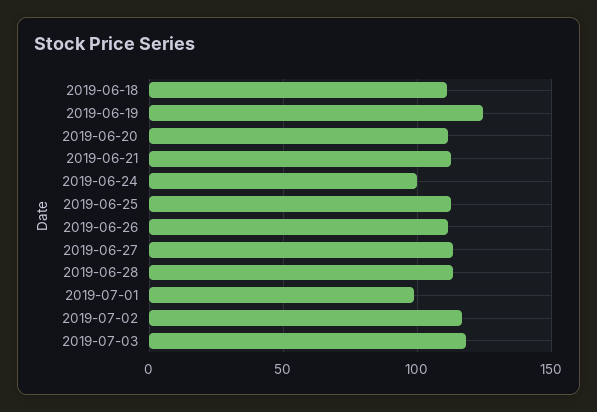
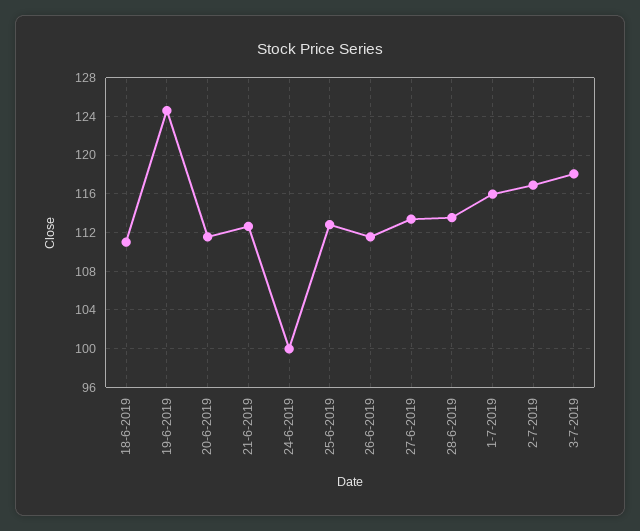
  {
    "2019-06-18": 111,
    "2019-06-19": 125,
    "2019-06-20": 112,
    "2019-06-21": 113,
    "2019-06-24": 100,
    "2019-06-25": 113,
    "2019-06-26": 112,
    "2019-06-27": 113,
    "2019-06-28": 114,
-   "2019-07-01": 100,
+   "2019-07-01": 116,
    "2019-07-02": 117,
    "2019-07-03": 118
  }

